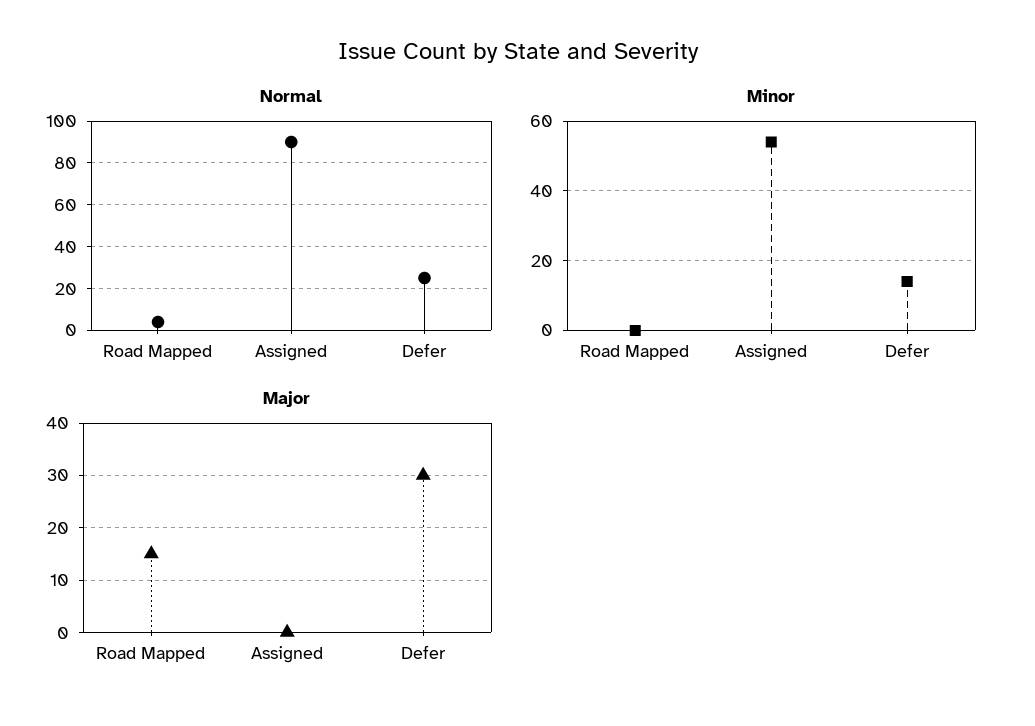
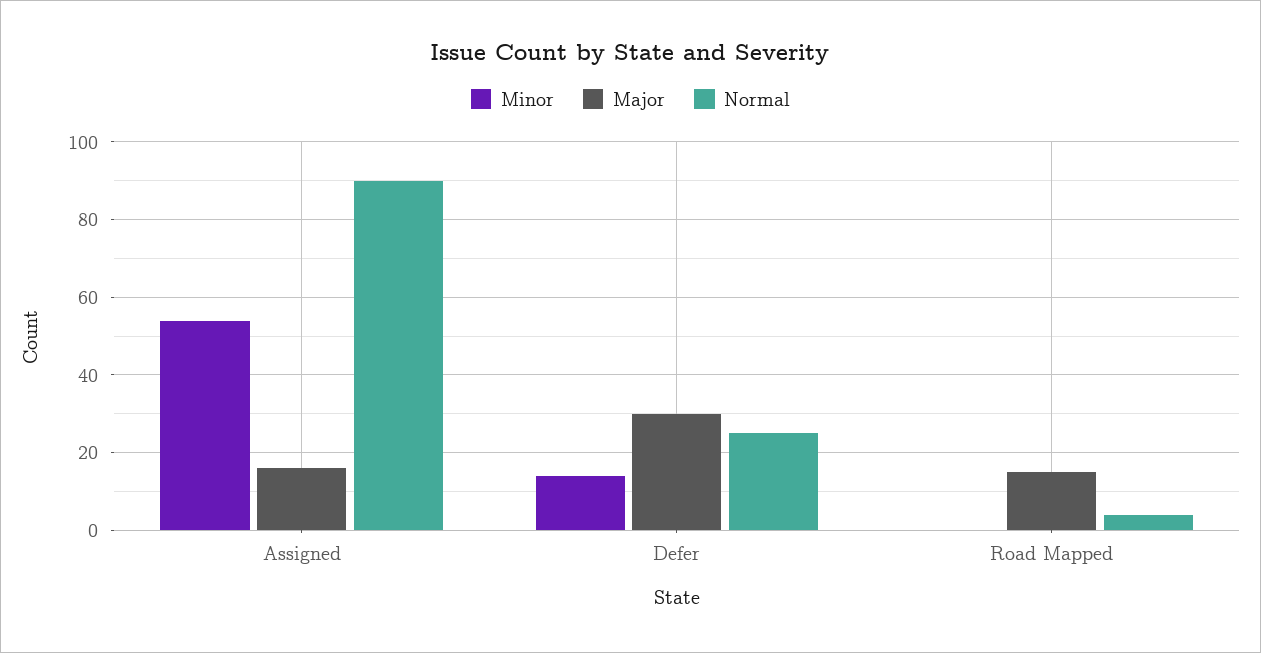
  {
    "Normal": {
      "Road Mapped": 5,
      "Assigned": 90,
      "Defer": 25
    },
    "Minor": {
      "Road Mapped": 0,
      "Assigned": 55,
      "Defer": 15
    },
    "Major": {
      "Road Mapped": 15,
-     "Assigned": 0,
+     "Assigned": 15,
      "Defer": 30
    }
  }

